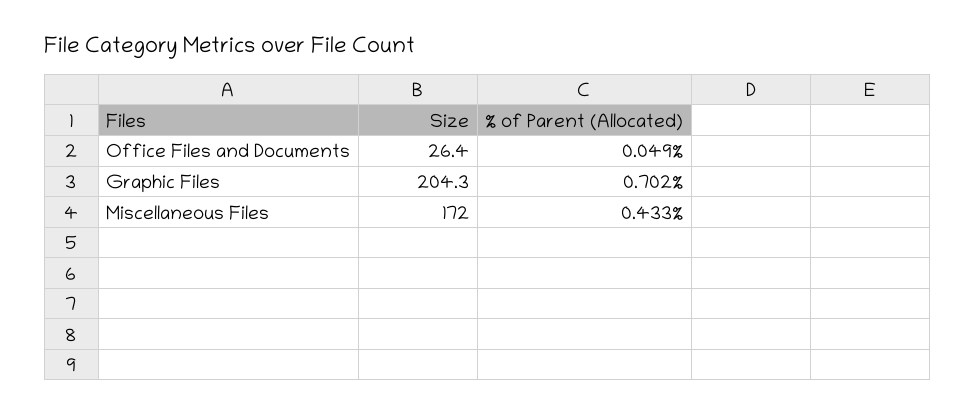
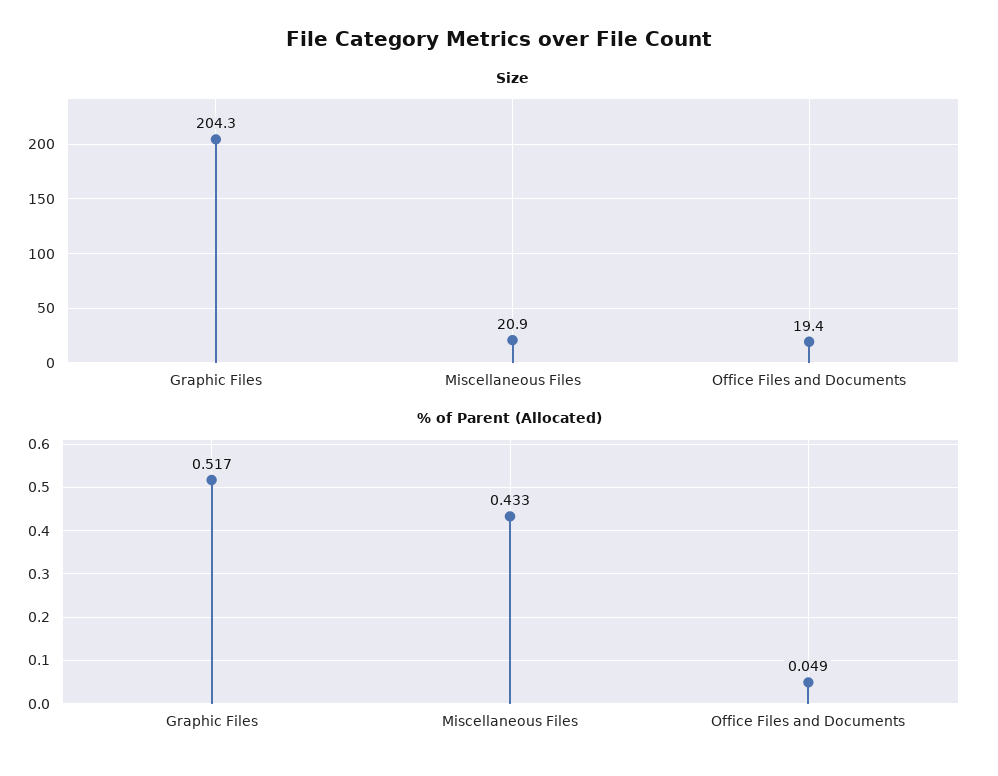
  {
    "Size": {
-     "Office Files and Documents": 26.4,
+     "Office Files and Documents": 19.4,
      "Graphic Files": 204.3,
-     "Miscellaneous Files": 172
+     "Miscellaneous Files": 20.9
    },
    "% of Parent (Allocated)": {
      "Office Files and Documents": 0.049,
-     "Graphic Files": 0.702,
+     "Graphic Files": 0.517,
      "Miscellaneous Files": 0.433
    }
  }

